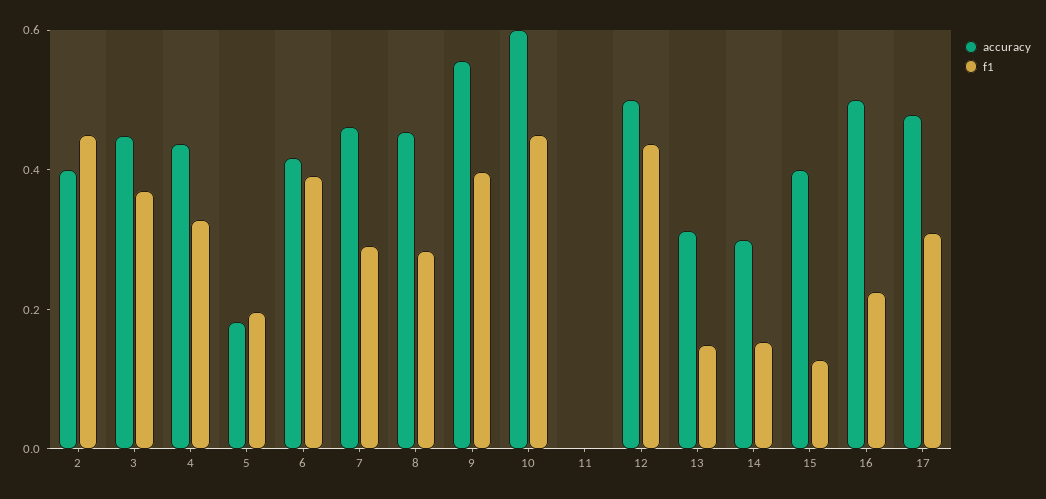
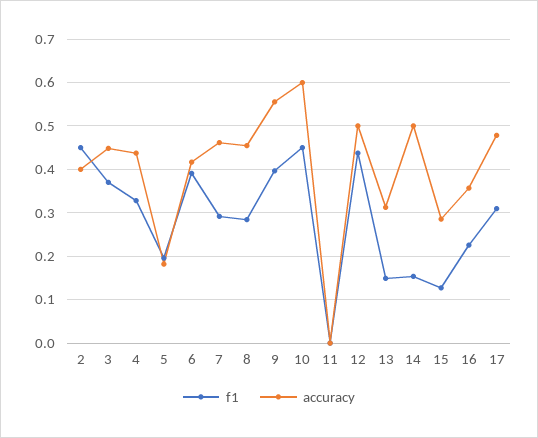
  {
    "accuracy": {
      "2": 0.4,
      "3": 0.44,
      "4": 0.44,
      "5": 0.18,
      "6": 0.42,
      "7": 0.46,
      "8": 0.46,
      "9": 0.56,
      "10": 0.6,
      "11": 0,
      "12": 0.5,
      "13": 0.32,
-     "14": 0.3,
+     "14": 0.5,
-     "15": 0.4,
+     "15": 0.28,
-     "16": 0.5,
+     "16": 0.36,
      "17": 0.48
    },
    "f1": {
      "2": 0.46,
      "3": 0.36,
      "4": 0.32,
      "5": 0.2,
      "6": 0.4,
      "7": 0.3,
      "8": 0.28,
      "9": 0.4,
      "10": 0.46,
      "11": 0,
      "12": 0.44,
      "13": 0.14,
      "14": 0.16,
      "15": 0.12,
      "16": 0.22,
      "17": 0.3
    }
  }

